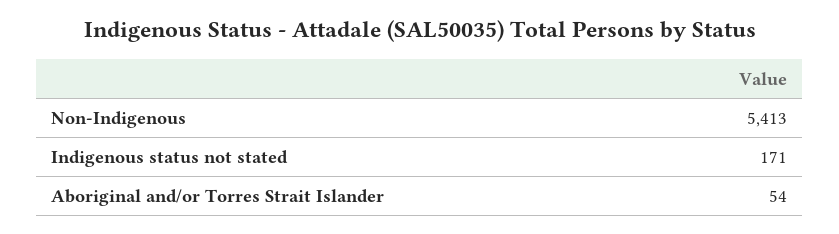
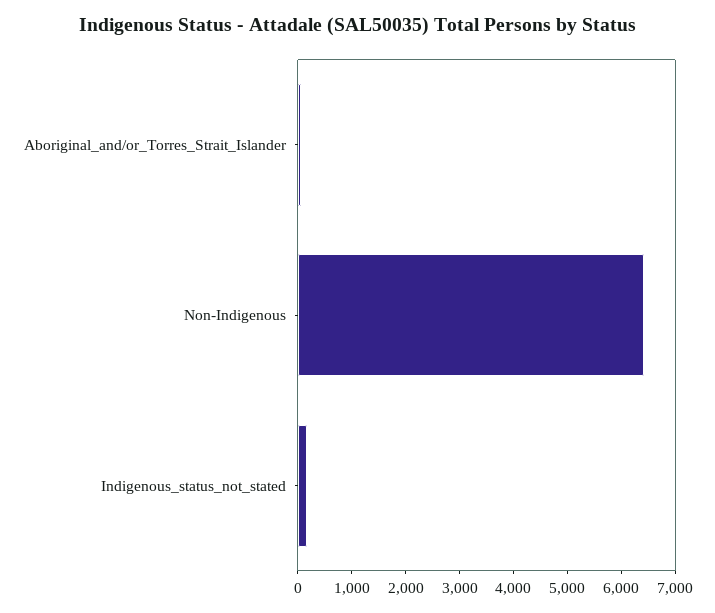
  {
-   "Non-Indigenous": 5413,
+   "Non-Indigenous": 6400,
    "Indigenous status not stated": 171,
    "Aboriginal and/or Torres Strait Islander": 54
  }

